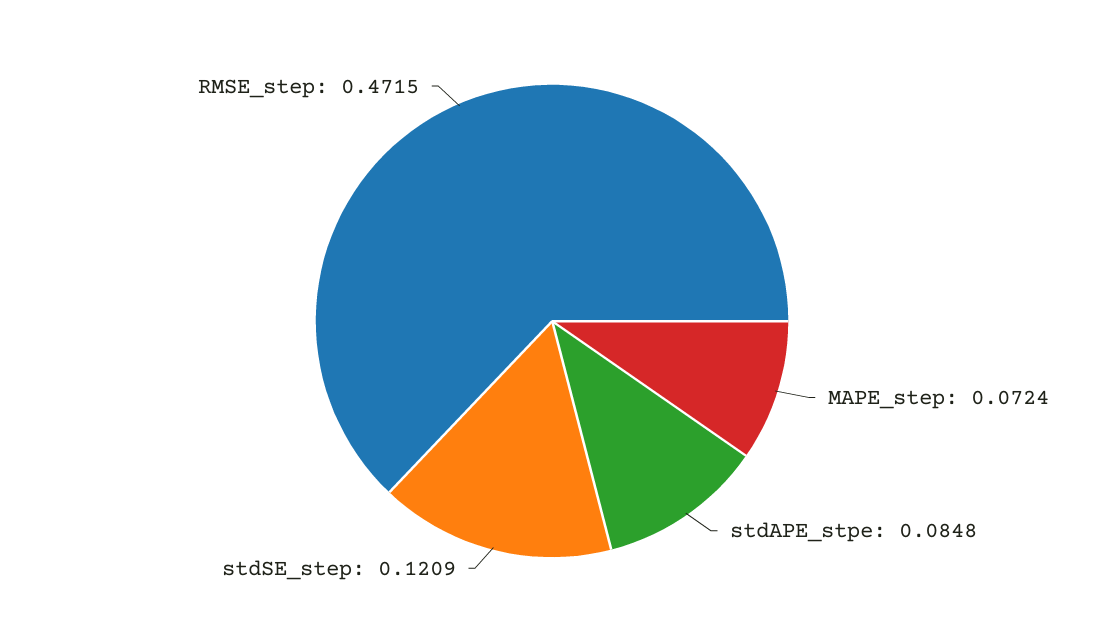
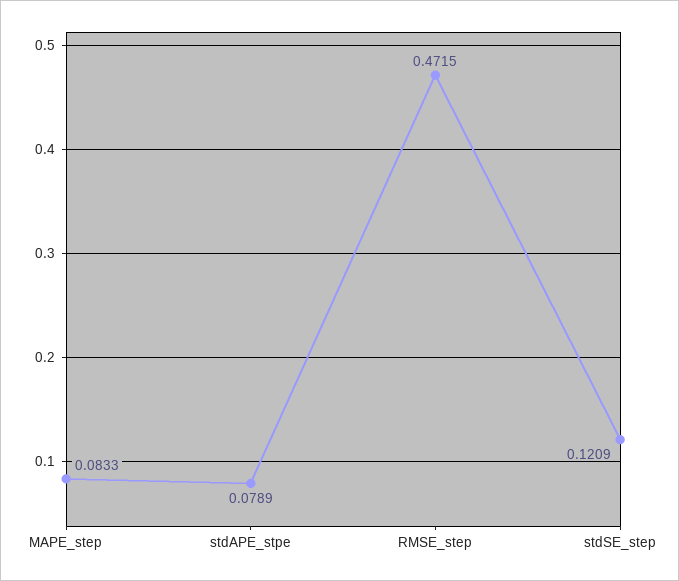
  {
-   "MAPE_step": 0.0724,
+   "MAPE_step": 0.0833,
-   "stdAPE_stpe": 0.0848,
+   "stdAPE_stpe": 0.0789,
    "stdSE_step": 0.1209,
    "RMSE_step": 0.4715
  }

